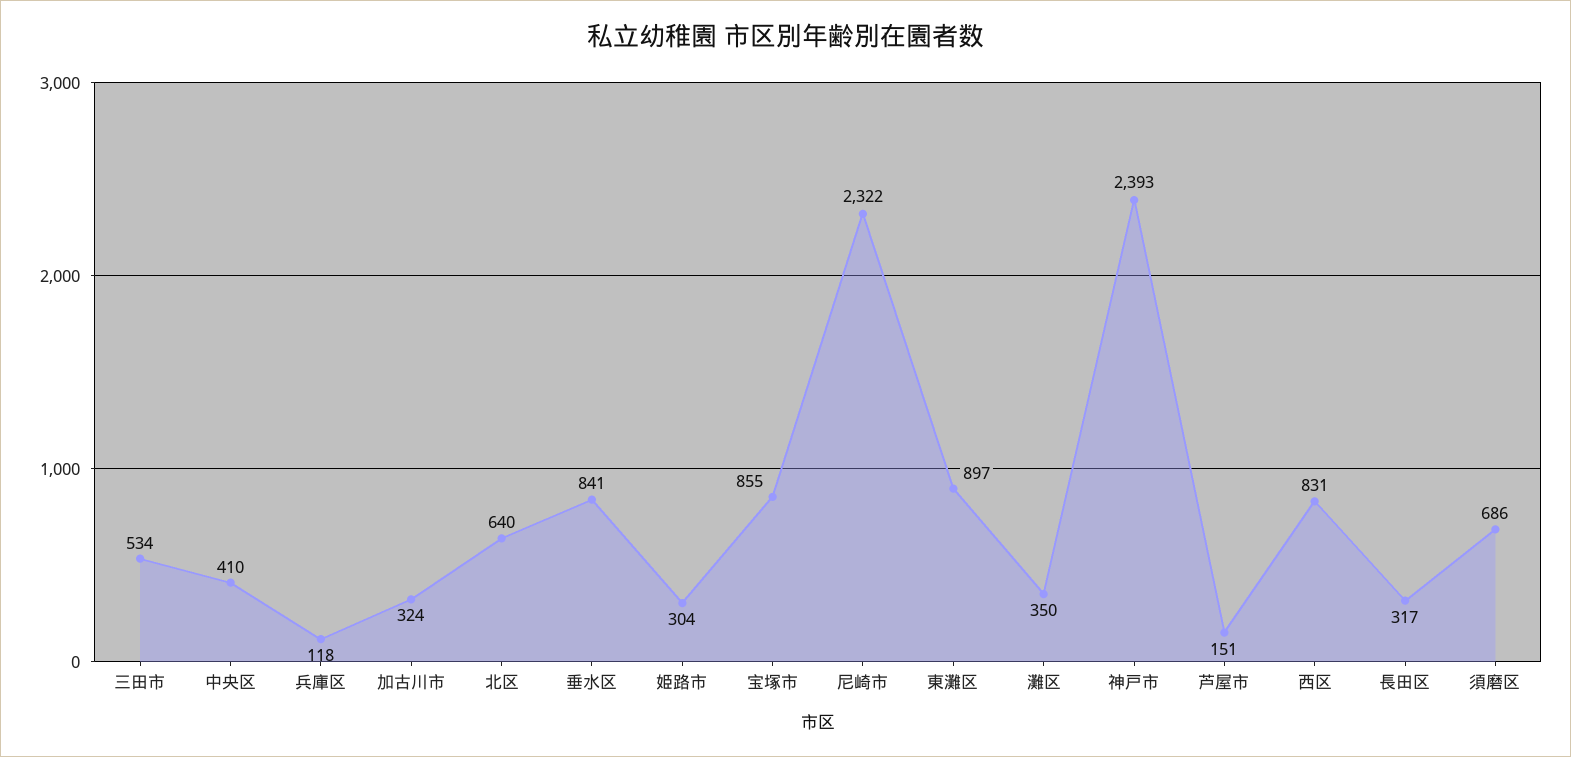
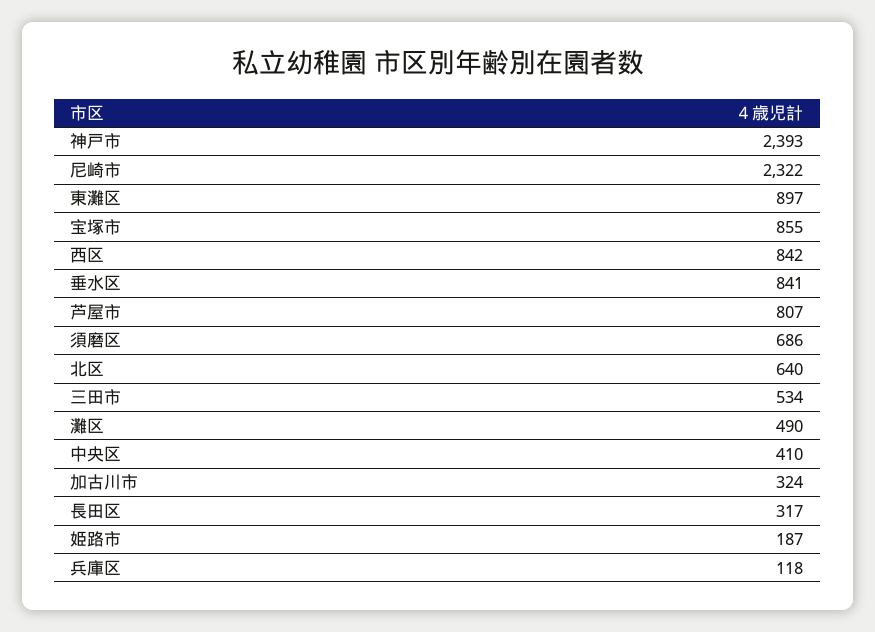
  {
    "三田市": 534,
    "中央区": 410,
    "兵庫区": 118,
    "加古川市": 324,
    "北区": 640,
    "垂水区": 841,
-   "姫路市": 304,
+   "姫路市": 187,
    "宝塚市": 855,
    "尼崎市": 2322,
    "東灘区": 897,
-   "灘区": 350,
+   "灘区": 490,
    "神戸市": 2393,
-   "芦屋市": 151,
+   "芦屋市": 807,
-   "西区": 831,
+   "西区": 842,
    "長田区": 317,
    "須磨区": 686
  }

